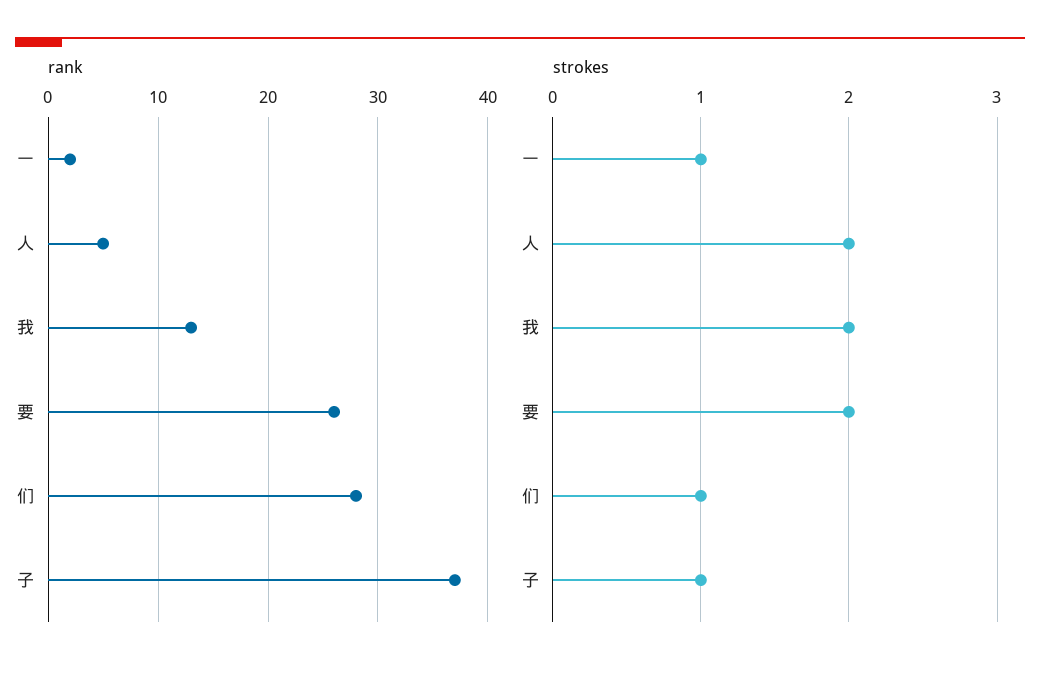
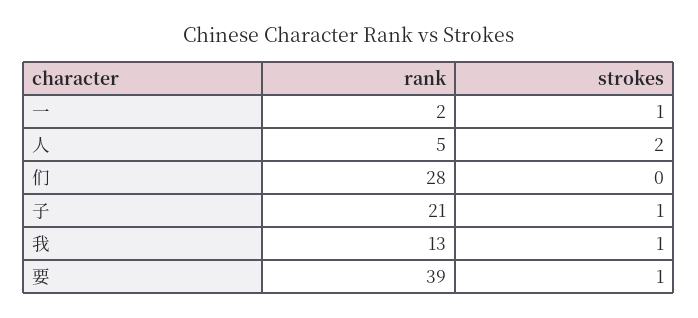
  {
    "rank": {
      "一": 2,
      "人": 5,
      "我": 13,
-     "要": 26,
+     "要": 39,
      "们": 28,
-     "子": 37
+     "子": 21
    },
    "strokes": {
      "一": 1,
      "人": 2,
-     "我": 2,
+     "我": 1,
-     "要": 2,
+     "要": 1,
-     "们": 1,
+     "们": 0,
      "子": 1
    }
  }

